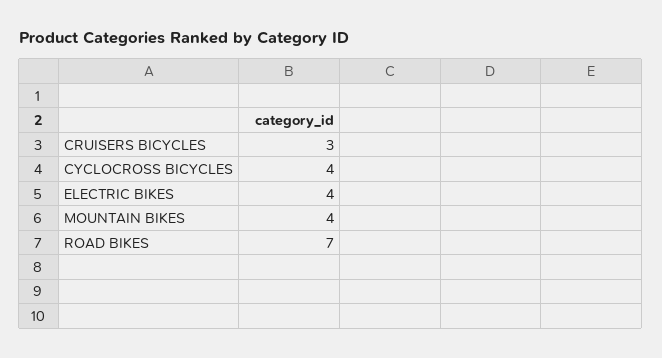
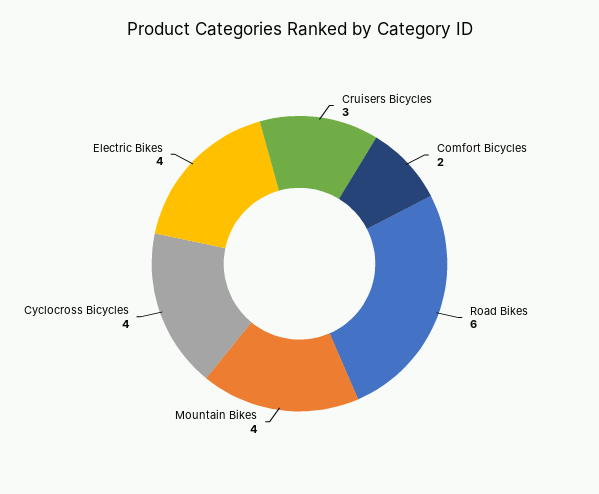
  {
    "CRUISERS BICYCLES": 3,
    "CYCLOCROSS BICYCLES": 4,
    "ELECTRIC BIKES": 4,
    "MOUNTAIN BIKES": 4,
-   "ROAD BIKES": 7
+   "ROAD BIKES": 6,
+   "Comfort Bicycles": 2
  }

